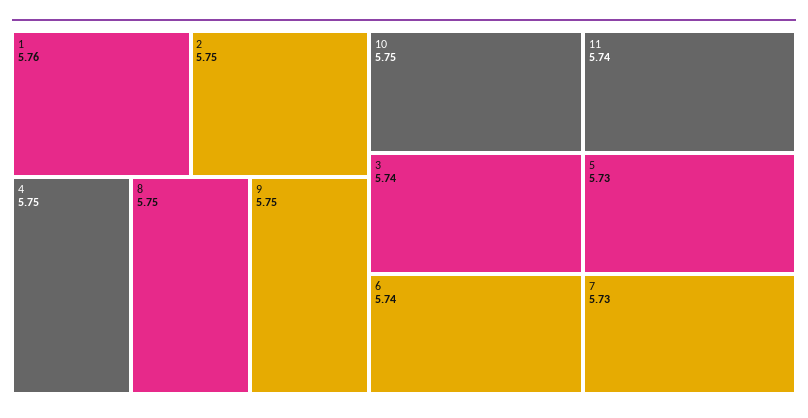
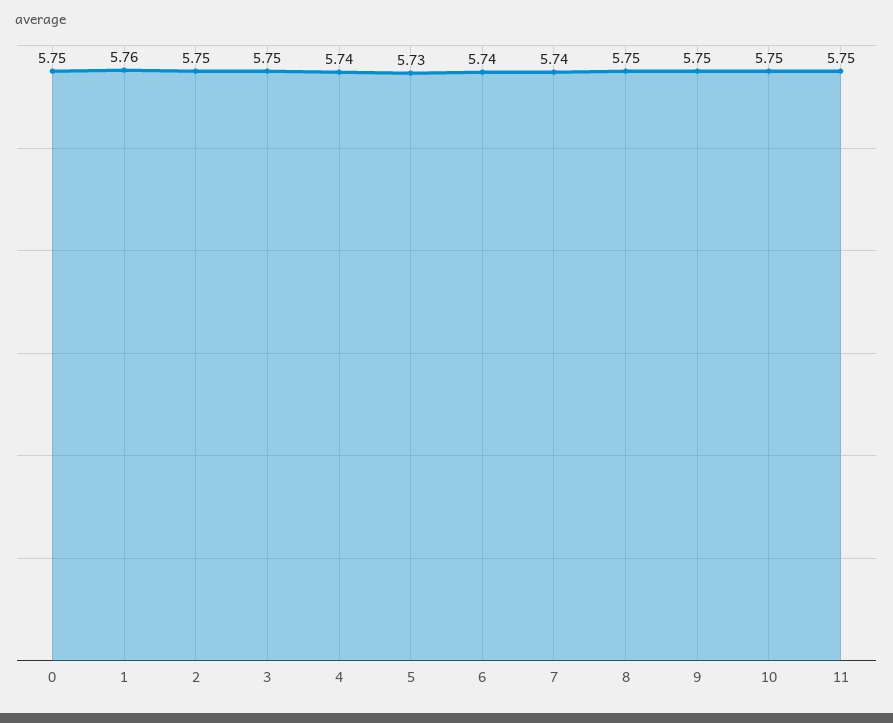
  {
    "1": 5.76,
    "2": 5.75,
-   "4": 5.75,
+   "4": 5.74,
    "8": 5.75,
    "9": 5.75,
    "10": 5.75,
-   "3": 5.74,
+   "3": 5.75,
    "6": 5.74,
-   "11": 5.74,
+   "11": 5.75,
    "5": 5.73,
-   "7": 5.73
+   "7": 5.74,
+   "0": 5.75
  }

